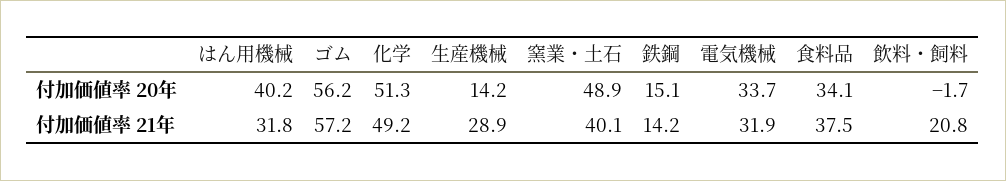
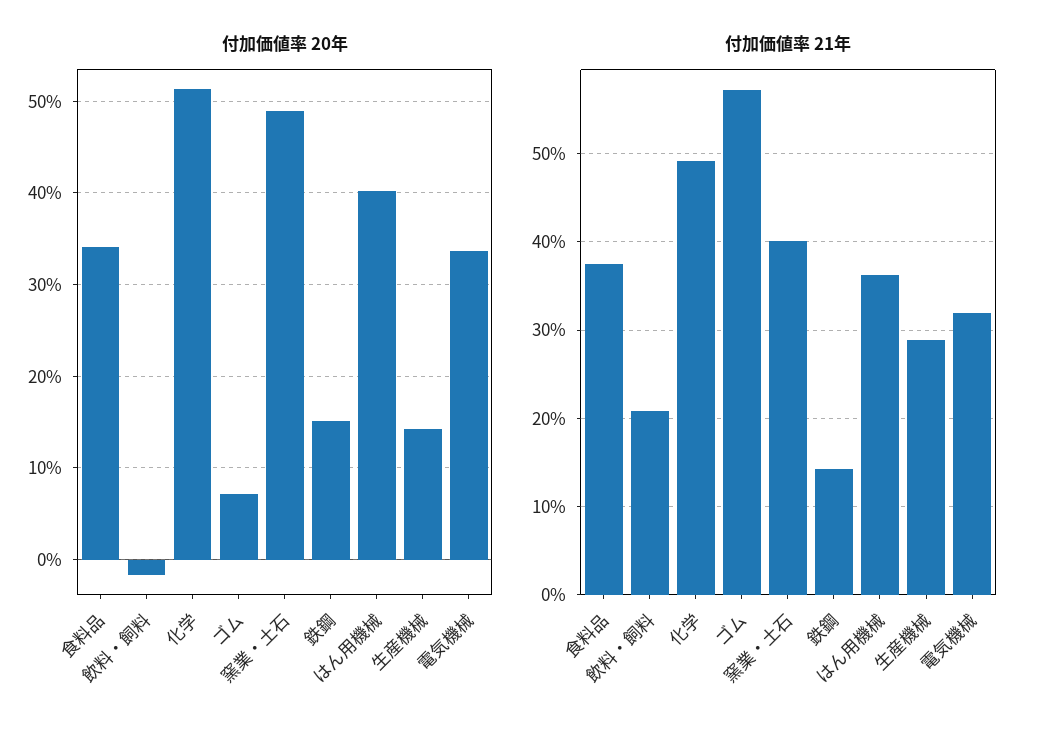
  {
    "付加価値率 20年": {
      "はん用機械": 40.2,
-     "ゴム": 56.2,
+     "ゴム": 7,
      "化学": 51.3,
      "生産機械": 14.2,
      "窯業・土石": 48.9,
      "鉄鋼": 15.1,
      "電気機械": 33.7,
      "食料品": 34.1,
      "飲料・飼料": -1.7
    },
    "付加価値率 21年": {
-     "はん用機械": 31.8,
+     "はん用機械": 36,
      "ゴム": 57.2,
      "化学": 49.2,
      "生産機械": 28.9,
      "窯業・土石": 40.1,
      "鉄鋼": 14.2,
      "電気機械": 31.9,
      "食料品": 37.5,
      "飲料・飼料": 20.8
    }
  }

